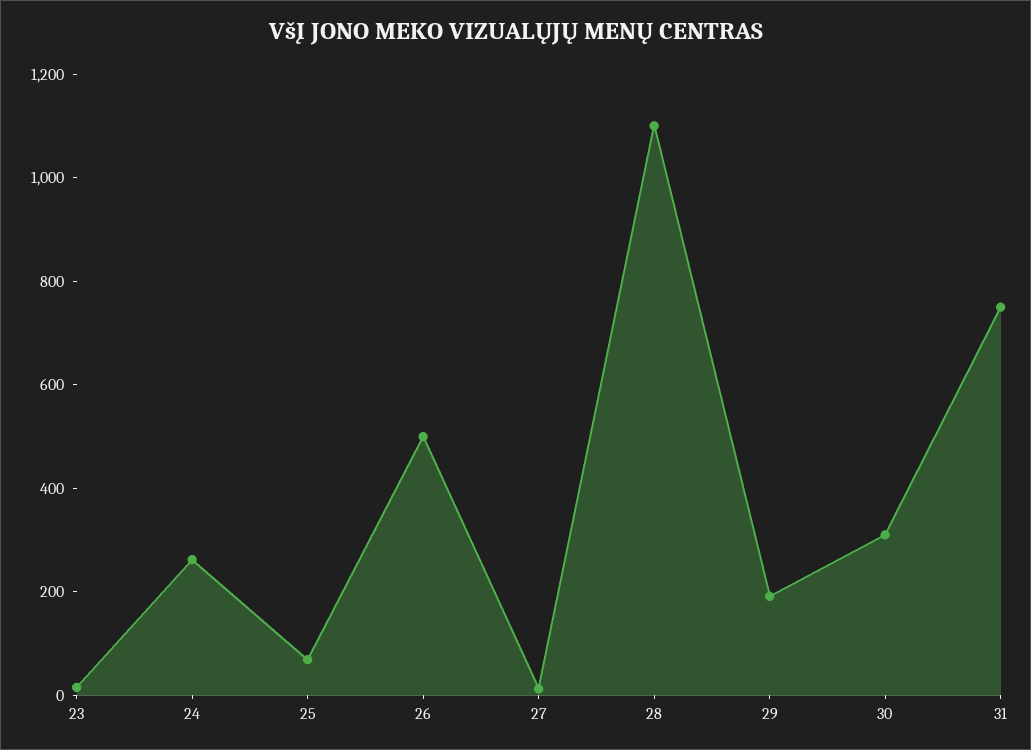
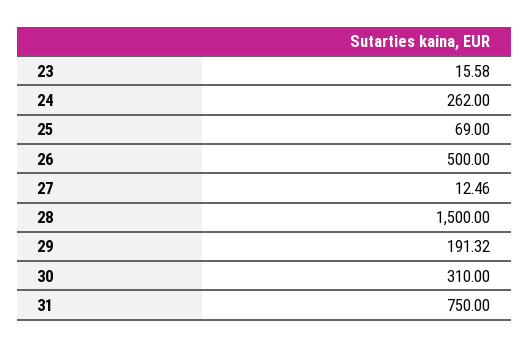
  {
    "23": 15.58,
    "24": 262,
    "25": 69,
    "26": 500,
    "27": 12.46,
-   "28": 1100,
+   "28": 1500,
    "29": 191.32,
    "30": 310,
    "31": 750
  }

